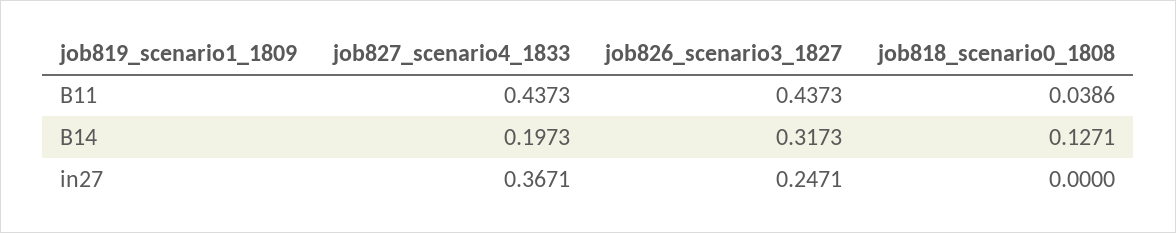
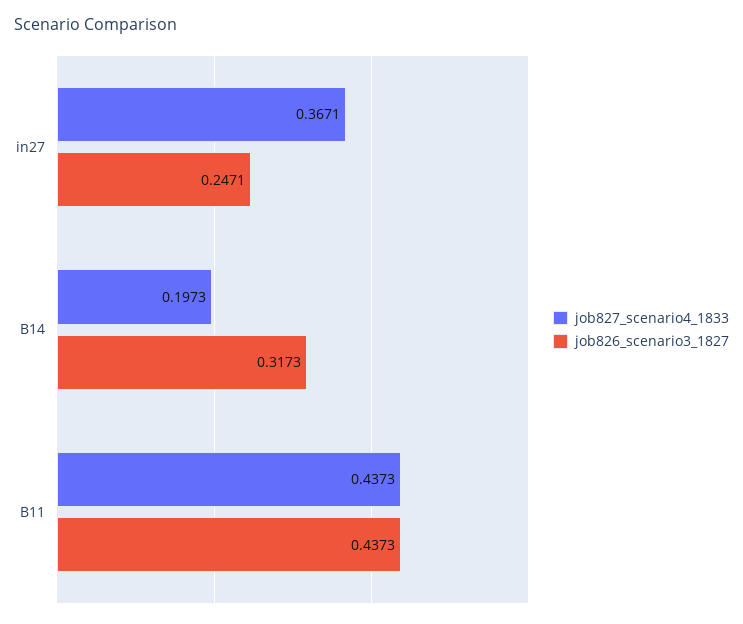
  {
    "job827_scenario4_1833": {
      "B11": 0.4373,
      "B14": 0.1973,
      "in27": 0.3671
    },
    "job826_scenario3_1827": {
      "B11": 0.4373,
      "B14": 0.3173,
      "in27": 0.2471
-   },
+   }
-   "job818_scenario0_1808": {
-     "B11": 0.0386,
-     "B14": 0.1271,
-     "in27": 0
-   }
  }

